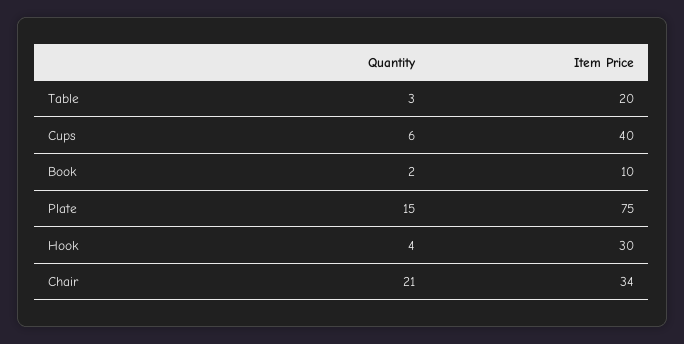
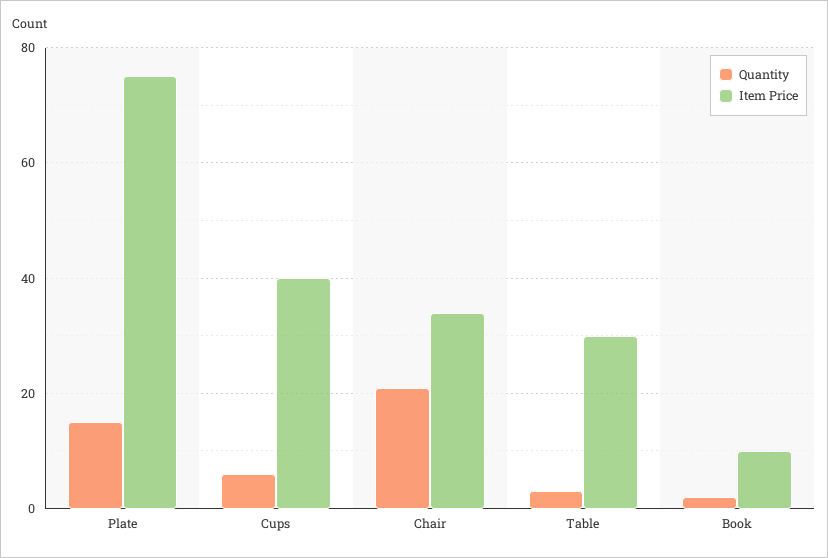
  {
    "Quantity": {
      "Table": 3,
      "Cups": 6,
      "Book": 2,
      "Plate": 15,
-     "Hook": 4,
      "Chair": 21
    },
    "Item Price": {
-     "Table": 20,
+     "Table": 30,
      "Cups": 40,
      "Book": 10,
      "Plate": 75,
-     "Hook": 30,
      "Chair": 34
    }
  }

